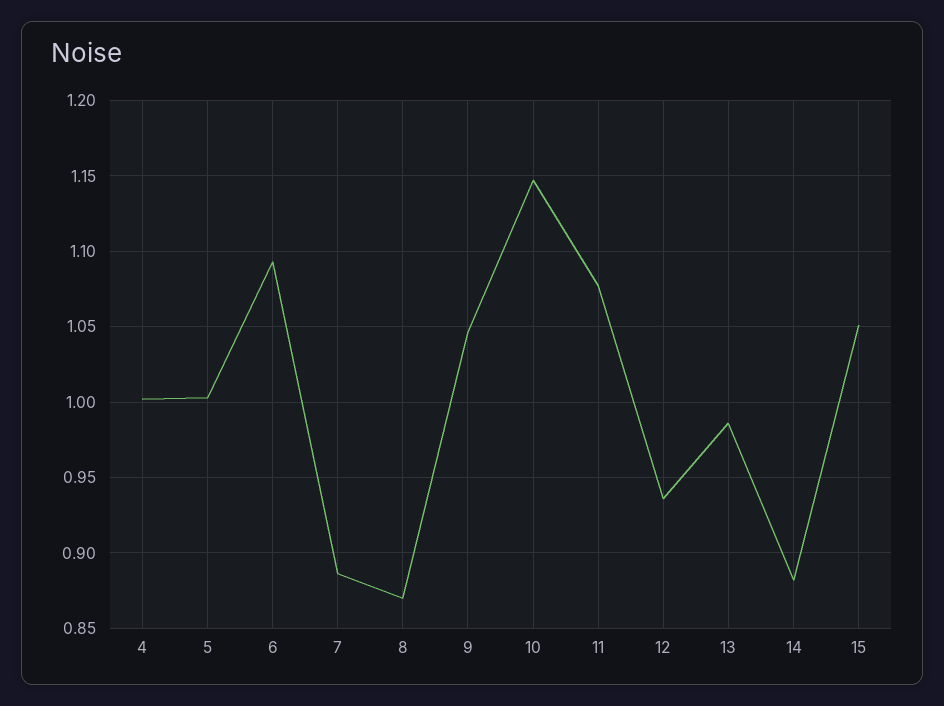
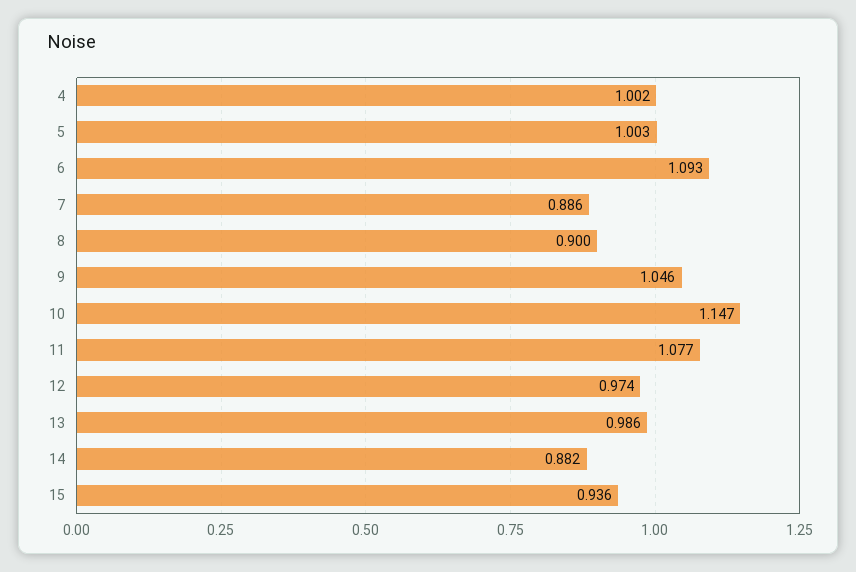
  {
    "4": 1.002,
    "5": 1.003,
    "6": 1.093,
    "7": 0.886,
-   "8": 0.87,
+   "8": 0.9,
    "9": 1.046,
    "10": 1.147,
    "11": 1.077,
-   "12": 0.935,
+   "12": 0.974,
    "13": 0.986,
    "14": 0.882,
-   "15": 1.05
+   "15": 0.936
  }

